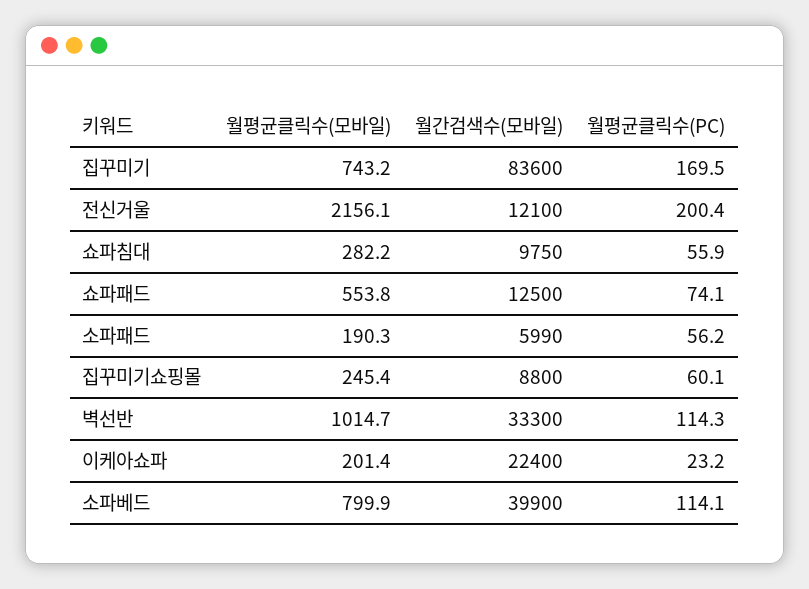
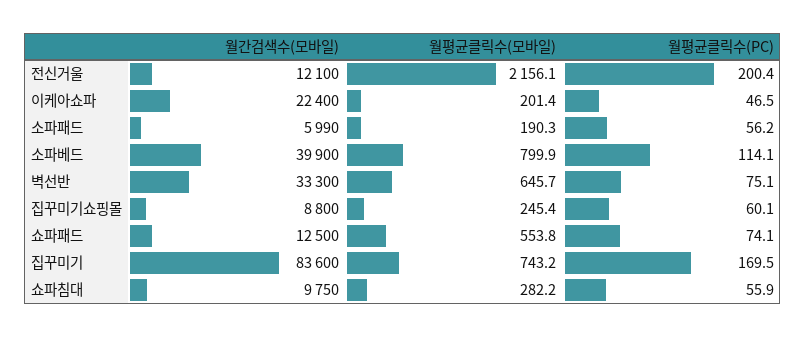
  {
    "월평균클릭수(모바일)": {
      "집꾸미기": 743.2,
      "전신거울": 2156.1,
      "쇼파침대": 282.2,
      "쇼파패드": 553.8,
      "소파패드": 190.3,
      "집꾸미기쇼핑몰": 245.4,
-     "벽선반": 1014.7,
+     "벽선반": 645.7,
      "이케아쇼파": 201.4,
      "소파베드": 799.9
    },
    "월간검색수(모바일)": {
      "집꾸미기": 83600,
      "전신거울": 12100,
      "쇼파침대": 9750,
      "쇼파패드": 12500,
      "소파패드": 5990,
      "집꾸미기쇼핑몰": 8800,
      "벽선반": 33300,
      "이케아쇼파": 22400,
      "소파베드": 39900
    },
    "월평균클릭수(PC)": {
      "집꾸미기": 169.5,
      "전신거울": 200.4,
      "쇼파침대": 55.9,
      "쇼파패드": 74.1,
      "소파패드": 56.2,
      "집꾸미기쇼핑몰": 60.1,
-     "벽선반": 114.3,
+     "벽선반": 75.1,
-     "이케아쇼파": 23.2,
+     "이케아쇼파": 46.5,
      "소파베드": 114.1
    }
  }

